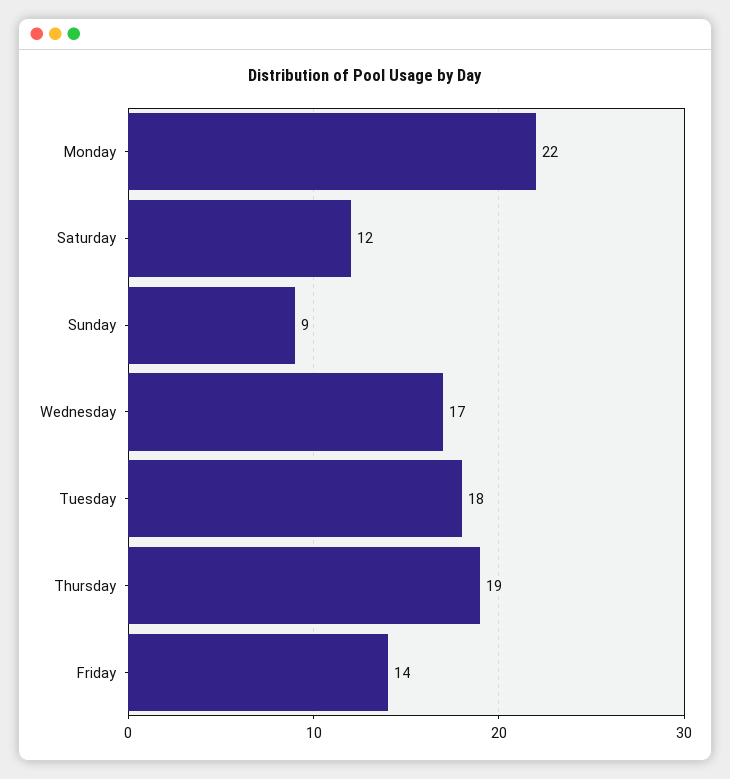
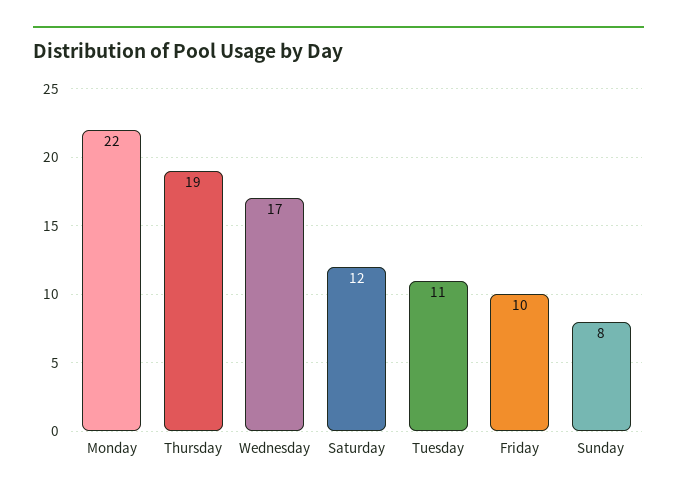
  {
    "Monday": 22,
    "Saturday": 12,
-   "Sunday": 9,
+   "Sunday": 8,
    "Wednesday": 17,
-   "Tuesday": 18,
+   "Tuesday": 11,
    "Thursday": 19,
-   "Friday": 14
+   "Friday": 10
  }

